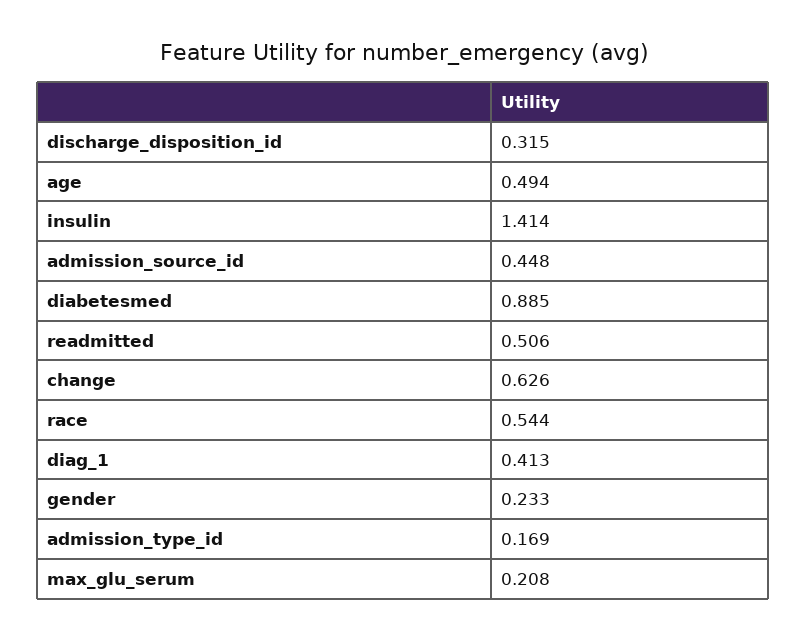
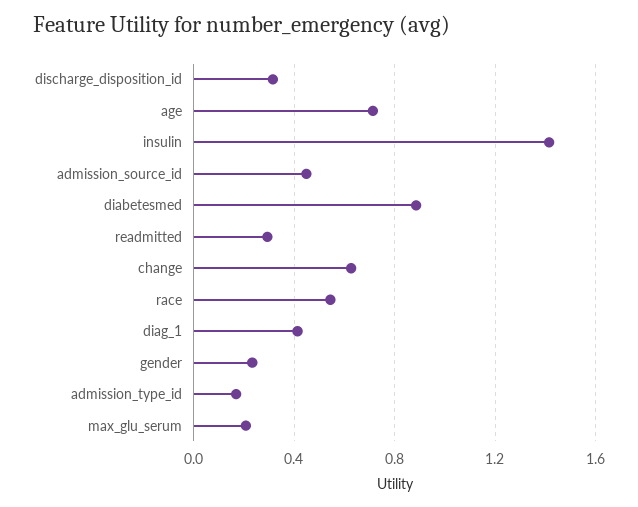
  {
    "discharge_disposition_id": 0.315,
-   "age": 0.494,
+   "age": 0.7,
    "insulin": 1.414,
    "admission_source_id": 0.448,
    "diabetesmed": 0.885,
-   "readmitted": 0.506,
+   "readmitted": 0.3,
    "change": 0.626,
    "race": 0.544,
    "diag_1": 0.413,
    "gender": 0.233,
    "admission_type_id": 0.169,
    "max_glu_serum": 0.208
  }

